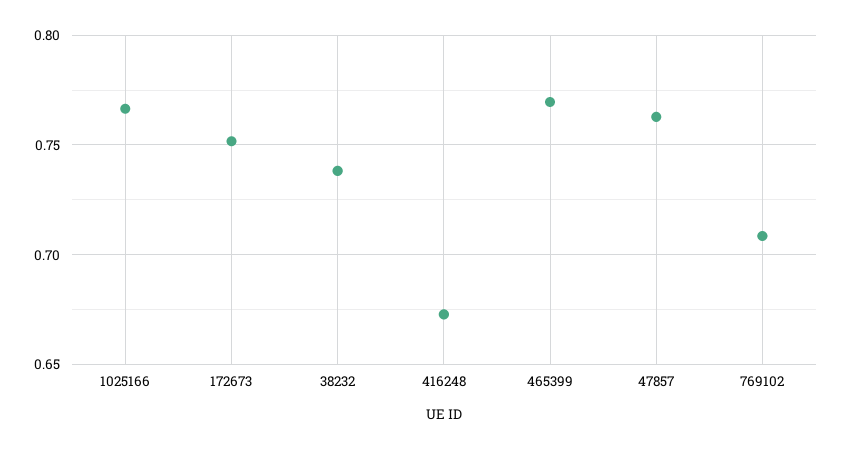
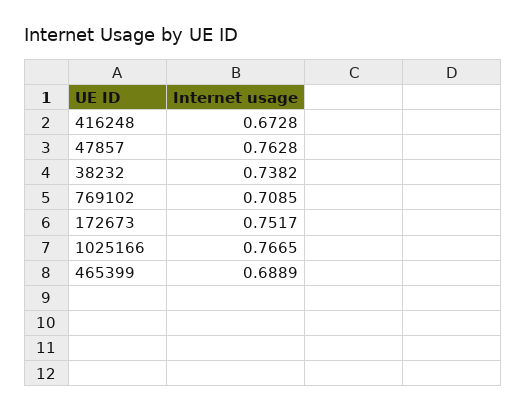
  {
    "1025166": 0.7665,
    "172673": 0.7517,
    "38232": 0.7382,
    "416248": 0.6728,
-   "465399": 0.77,
+   "465399": 0.6889,
    "47857": 0.7628,
    "769102": 0.7085
  }

